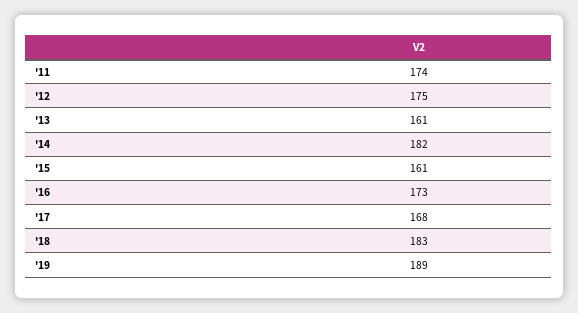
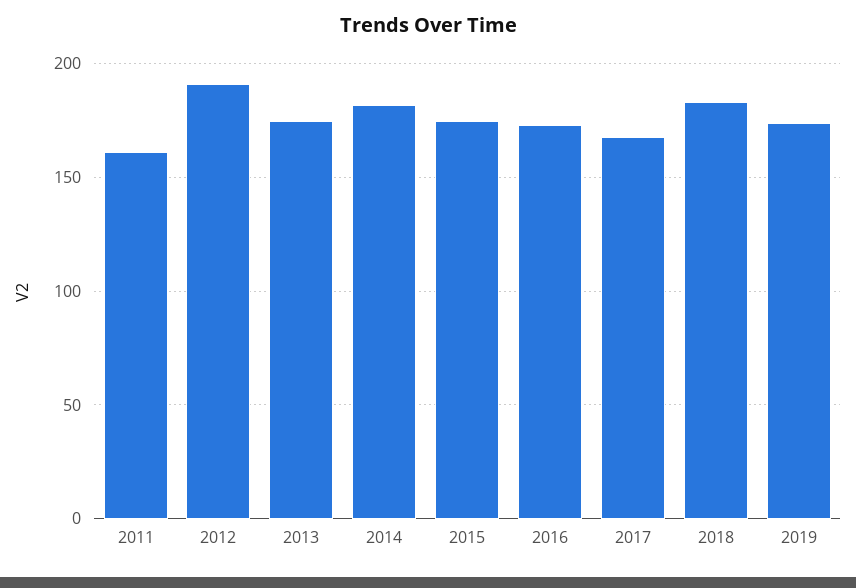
  {
-   "'11": 174,
+   "'11": 160,
-   "'12": 175,
+   "'12": 190,
-   "'13": 161,
+   "'13": 175,
    "'14": 182,
-   "'15": 161,
+   "'15": 175,
    "'16": 173,
    "'17": 168,
    "'18": 183,
-   "'19": 189
+   "'19": 175
  }

